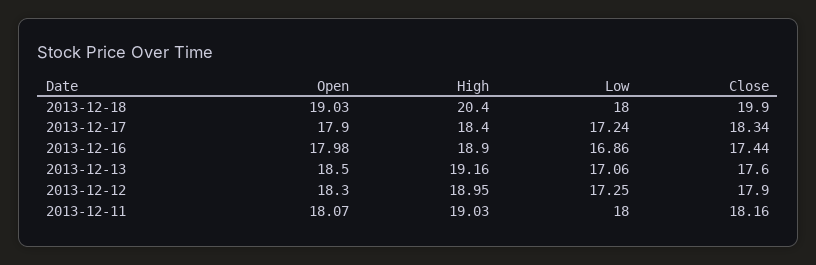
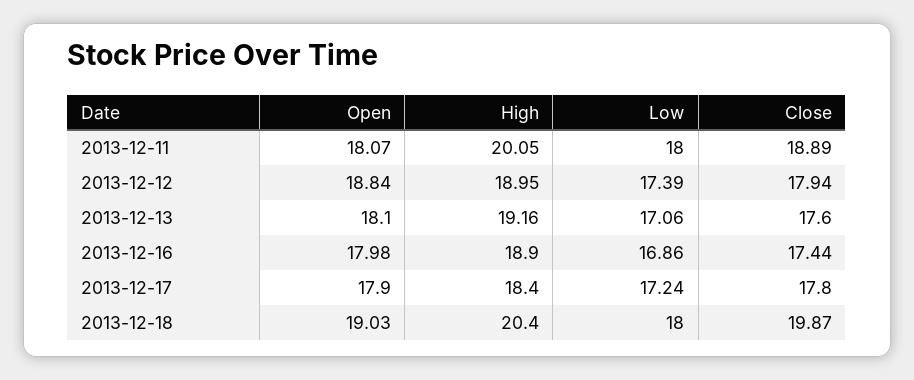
  {
    "Open": {
      "2013-12-18": 19.03,
      "2013-12-17": 17.9,
      "2013-12-16": 17.98,
-     "2013-12-13": 18.5,
+     "2013-12-13": 18.1,
-     "2013-12-12": 18.3,
+     "2013-12-12": 18.84,
      "2013-12-11": 18.07
    },
    "High": {
      "2013-12-18": 20.4,
      "2013-12-17": 18.4,
      "2013-12-16": 18.9,
      "2013-12-13": 19.16,
      "2013-12-12": 18.95,
-     "2013-12-11": 19.03
+     "2013-12-11": 20.05
    },
    "Low": {
      "2013-12-18": 18,
      "2013-12-17": 17.24,
      "2013-12-16": 16.86,
      "2013-12-13": 17.06,
-     "2013-12-12": 17.25,
+     "2013-12-12": 17.39,
      "2013-12-11": 18
    },
    "Close": {
-     "2013-12-18": 19.9,
+     "2013-12-18": 19.87,
-     "2013-12-17": 18.34,
+     "2013-12-17": 17.8,
      "2013-12-16": 17.44,
      "2013-12-13": 17.6,
-     "2013-12-12": 17.9,
+     "2013-12-12": 17.94,
-     "2013-12-11": 18.16
+     "2013-12-11": 18.89
    }
  }

